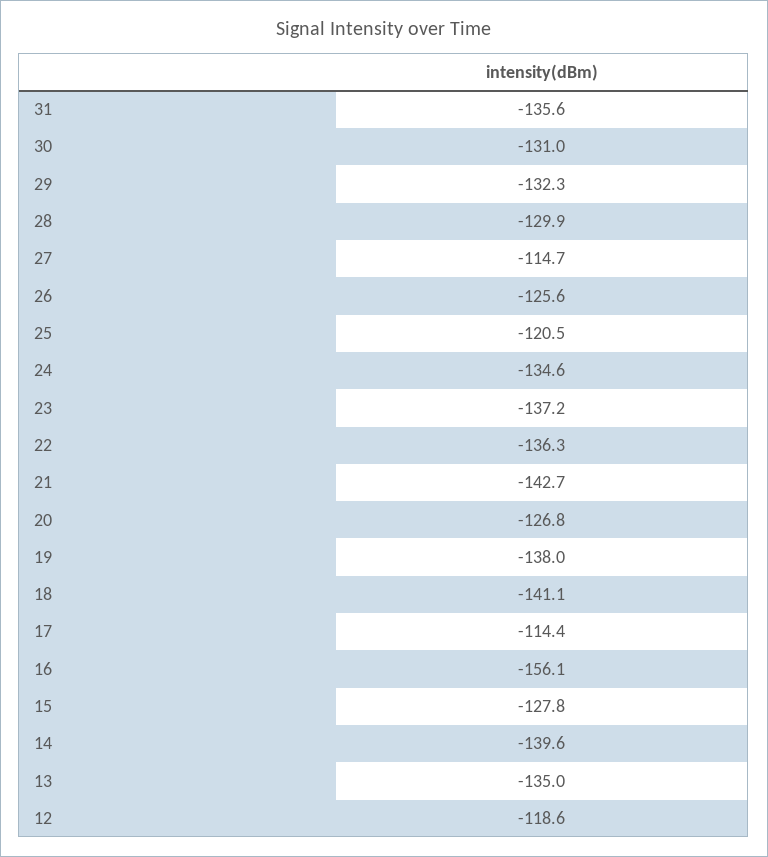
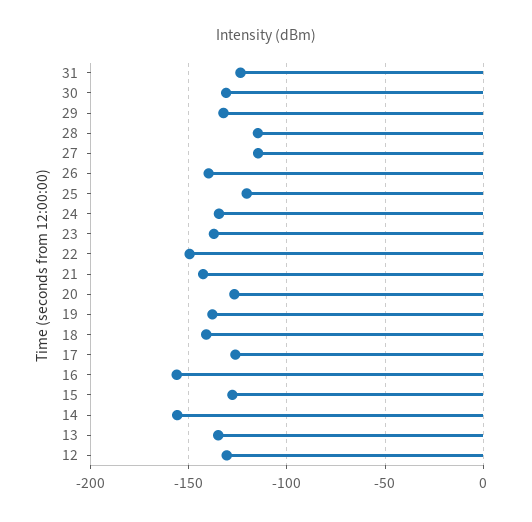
  {
-   "31": -135.6,
+   "31": -125,
    "30": -131,
    "29": -132.3,
-   "28": -129.9,
+   "28": -115,
    "27": -114.7,
-   "26": -125.6,
+   "26": -140,
    "25": -120.5,
    "24": -134.6,
    "23": -137.2,
-   "22": -136.3,
+   "22": -150,
    "21": -142.7,
    "20": -126.8,
    "19": -138,
    "18": -141.1,
-   "17": -114.4,
+   "17": -125,
    "16": -156.1,
    "15": -127.8,
-   "14": -139.6,
+   "14": -155,
    "13": -135,
-   "12": -118.6
+   "12": -130
  }

